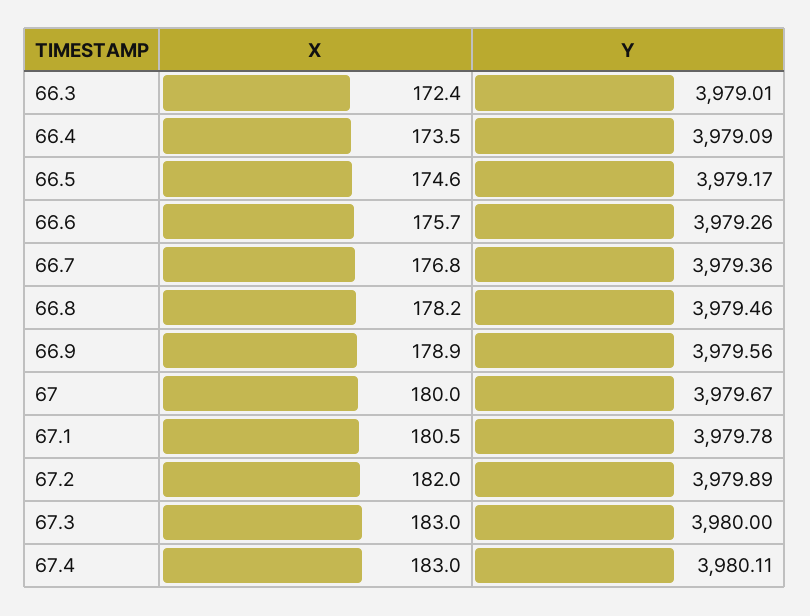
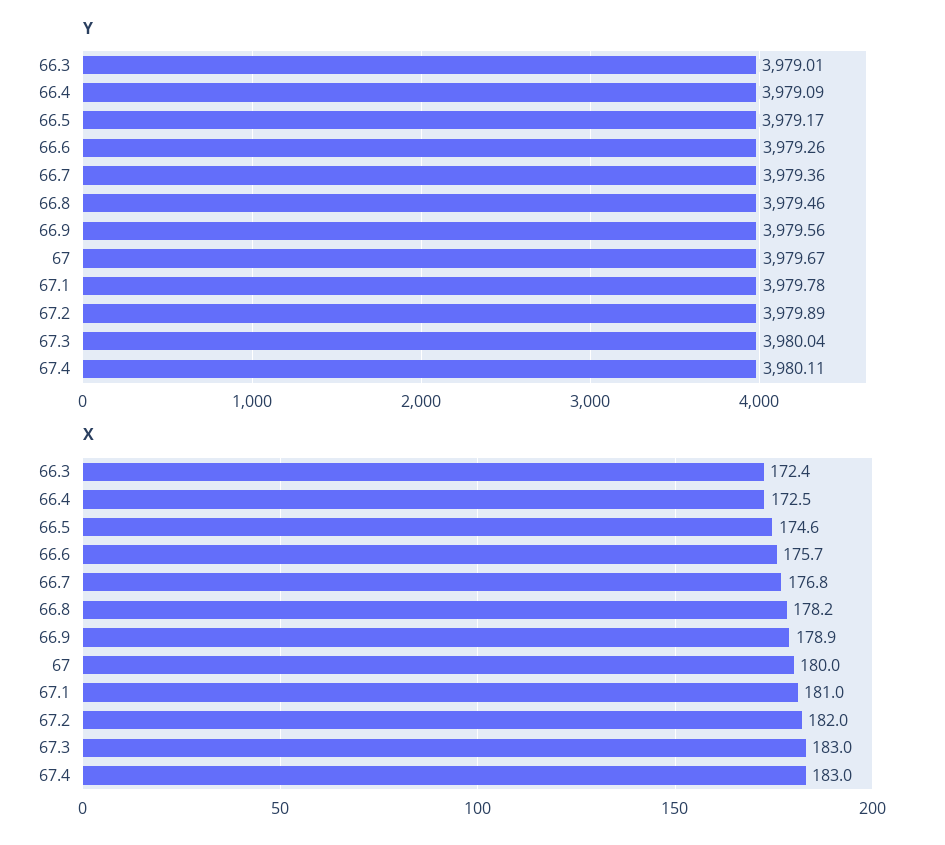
  {
    "X": {
      "66.3": 172.4,
-     "66.4": 173.5,
+     "66.4": 172.5,
      "66.5": 174.6,
      "66.6": 175.7,
      "66.7": 176.8,
      "66.8": 178.2,
      "66.9": 178.9,
      "67": 180,
-     "67.1": 180.5,
+     "67.1": 181,
      "67.2": 182,
      "67.3": 183,
      "67.4": 183
    },
    "Y": {
      "66.3": 3979.01,
      "66.4": 3979.09,
      "66.5": 3979.17,
      "66.6": 3979.26,
      "66.7": 3979.36,
      "66.8": 3979.46,
      "66.9": 3979.56,
      "67": 3979.67,
      "67.1": 3979.78,
      "67.2": 3979.89,
-     "67.3": 3980,
+     "67.3": 3980.04,
      "67.4": 3980.11
    }
  }

